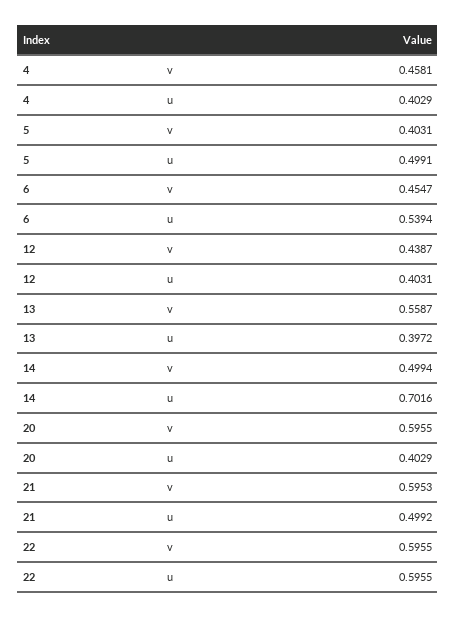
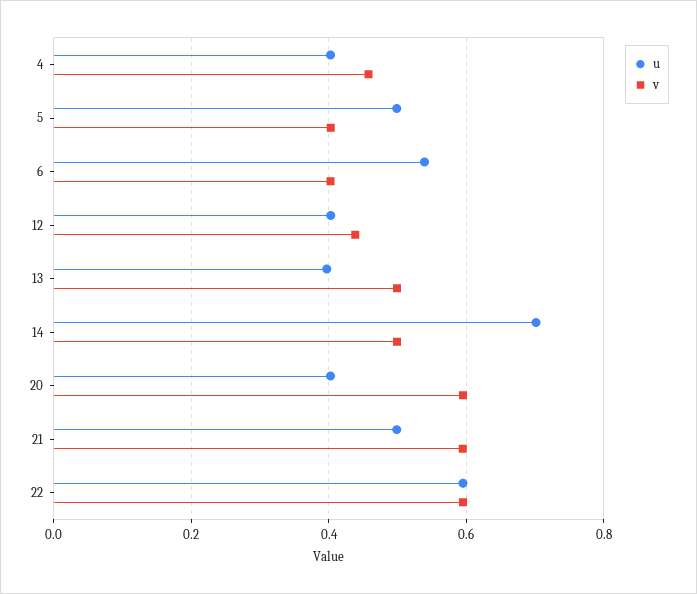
  {
    "v": {
      "4": 0.4581,
      "5": 0.4031,
-     "6": 0.4547,
+     "6": 0.4,
      "12": 0.4387,
-     "13": 0.5587,
+     "13": 0.5,
      "14": 0.4994,
      "20": 0.5955,
      "21": 0.5953,
      "22": 0.5955
    },
    "u": {
      "4": 0.4029,
      "5": 0.4991,
      "6": 0.5394,
      "12": 0.4031,
      "13": 0.3972,
      "14": 0.7016,
      "20": 0.4029,
      "21": 0.4992,
      "22": 0.5955
    }
  }

